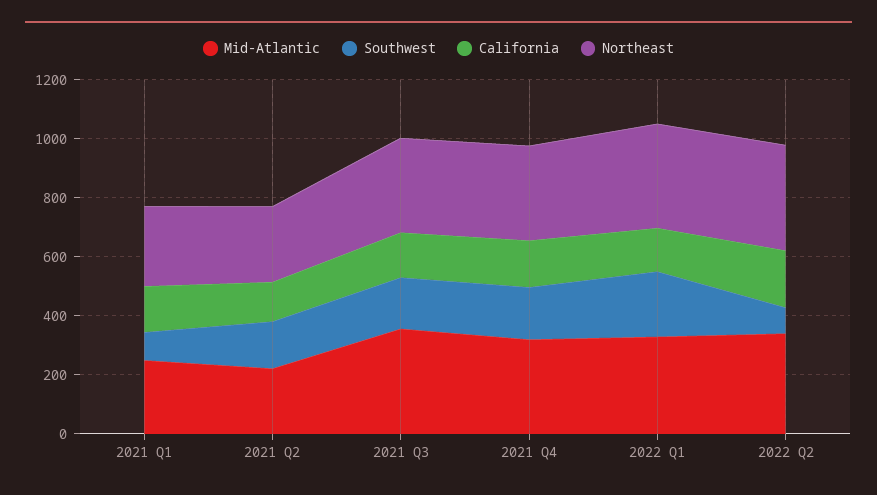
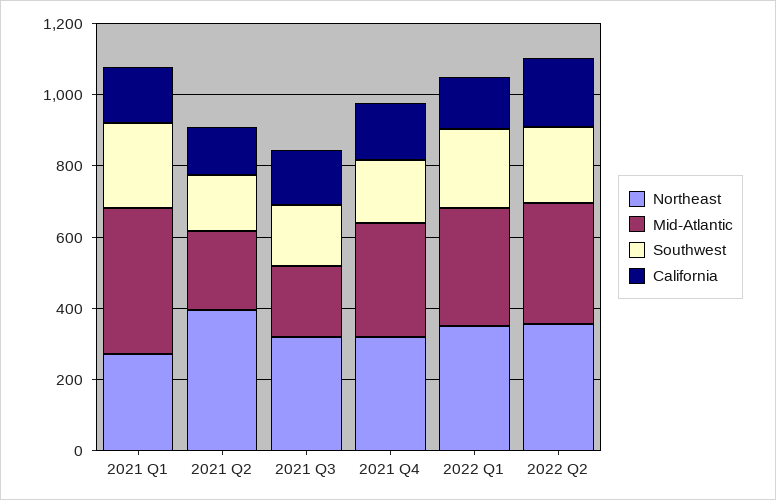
  {
    "Mid-Atlantic": {
-     "2021 Q1": 250,
+     "2021 Q1": 400,
      "2021 Q2": 200,
-     "2021 Q3": 350,
+     "2021 Q3": 200,
      "2021 Q4": 300,
      "2022 Q1": 350,
      "2022 Q2": 350
    },
    "Southwest": {
-     "2021 Q1": 100,
+     "2021 Q1": 250,
      "2021 Q2": 150,
      "2021 Q3": 150,
      "2021 Q4": 200,
      "2022 Q1": 200,
-     "2022 Q2": 100
+     "2022 Q2": 200
    },
    "California": {
      "2021 Q1": 150,
      "2021 Q2": 150,
      "2021 Q3": 150,
      "2021 Q4": 150,
      "2022 Q1": 150,
      "2022 Q2": 200
    },
    "Northeast": {
      "2021 Q1": 250,
-     "2021 Q2": 250,
+     "2021 Q2": 400,
      "2021 Q3": 300,
      "2021 Q4": 300,
      "2022 Q1": 350,
      "2022 Q2": 350
    }
  }

